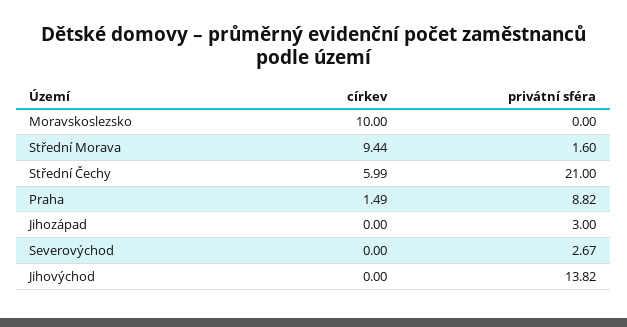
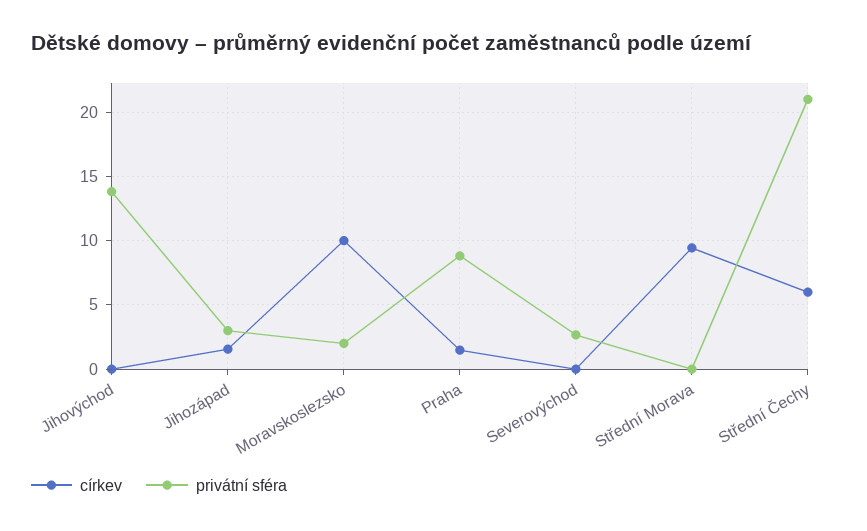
  {
    "církev": {
      "Moravskoslezsko": 10,
      "Střední Morava": 9.44,
      "Střední Čechy": 5.99,
      "Praha": 1.49,
-     "Jihozápad": 0,
+     "Jihozápad": 1.5,
      "Severovýchod": 0,
      "Jihovýchod": 0
    },
    "privátní sféra": {
-     "Moravskoslezsko": 0,
+     "Moravskoslezsko": 2,
-     "Střední Morava": 1.6,
+     "Střední Morava": 0,
      "Střední Čechy": 21,
      "Praha": 8.82,
      "Jihozápad": 3,
      "Severovýchod": 2.67,
      "Jihovýchod": 13.82
    }
  }

